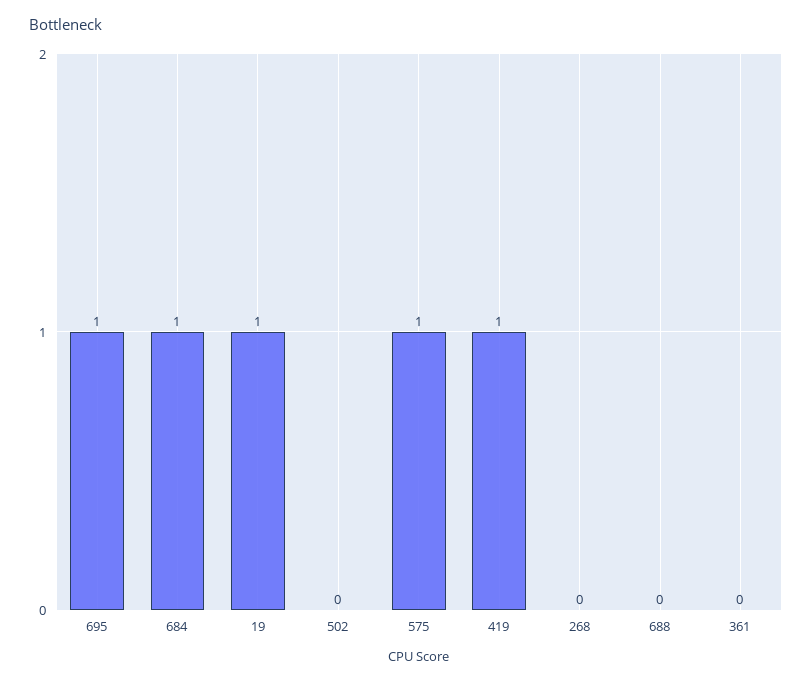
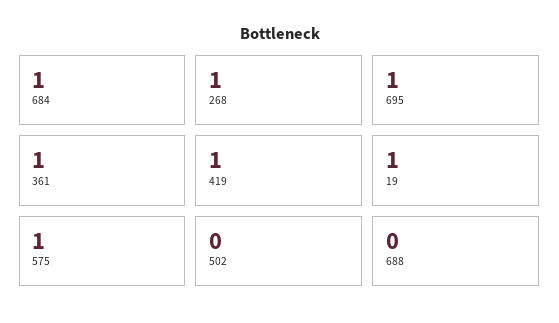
  {
    "695": 1,
    "684": 1,
    "19": 1,
    "502": 0,
    "575": 1,
    "419": 1,
-   "268": 0,
+   "268": 1,
    "688": 0,
-   "361": 0
+   "361": 1
  }

